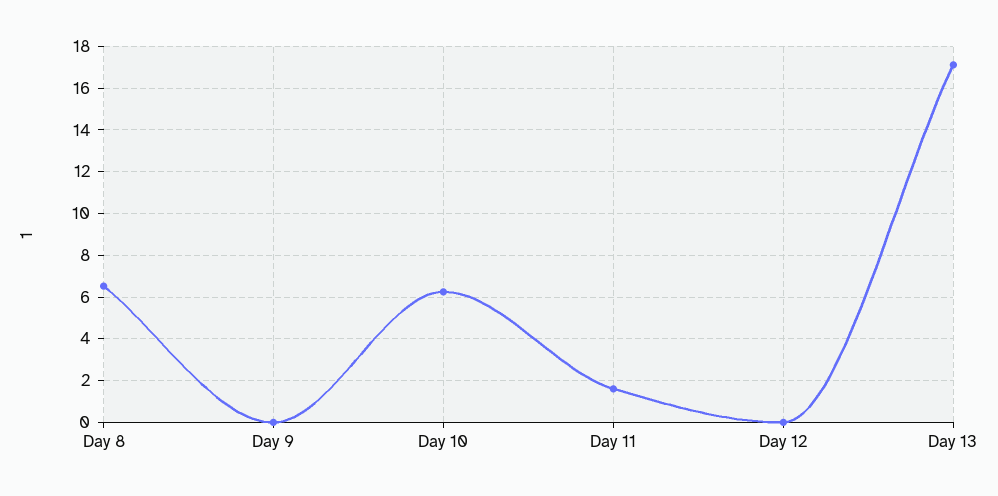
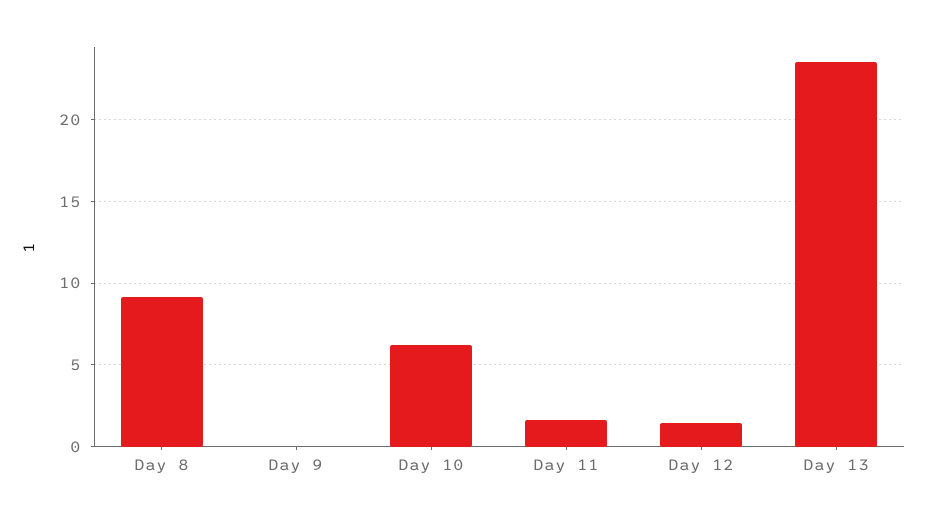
  {
-   "Day 8": 6.5,
+   "Day 8": 9,
    "Day 9": 0,
    "Day 10": 6.5,
    "Day 11": 1.5,
-   "Day 12": 0,
+   "Day 12": 1.5,
-   "Day 13": 17
+   "Day 13": 23.5
  }

